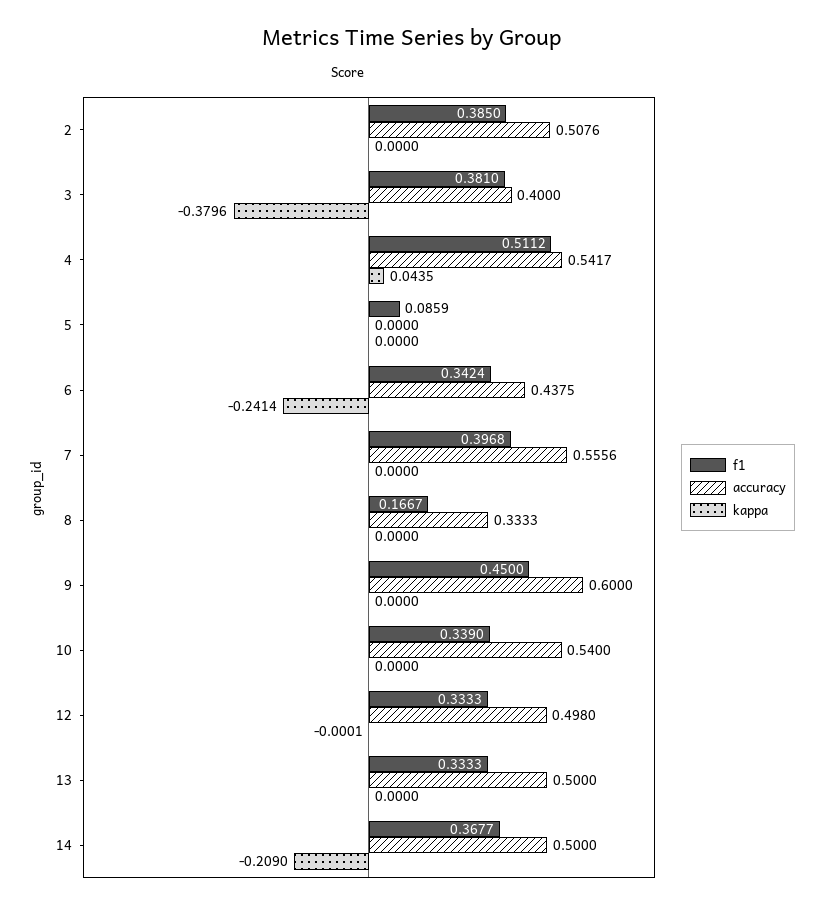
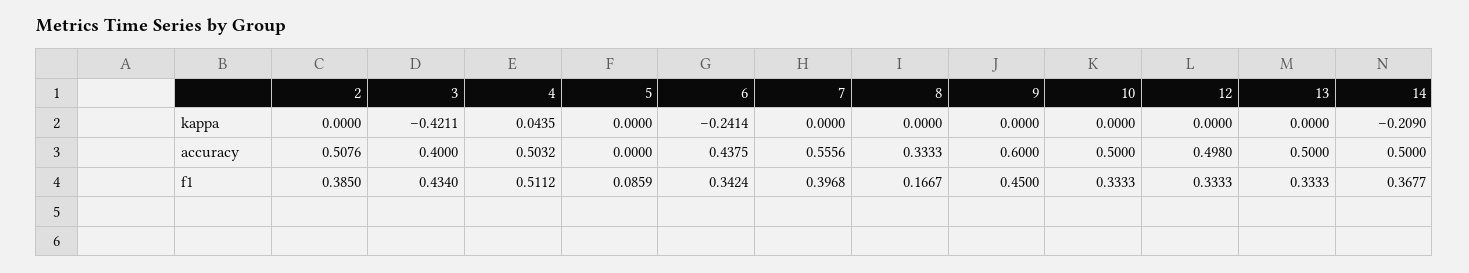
  {
    "f1": {
      "2": 0.385,
-     "3": 0.381,
+     "3": 0.434,
      "4": 0.5112,
      "5": 0.0859,
      "6": 0.3424,
      "7": 0.3968,
      "8": 0.1667,
      "9": 0.45,
-     "10": 0.339,
+     "10": 0.3333,
      "12": 0.3333,
      "13": 0.3333,
      "14": 0.3677
    },
    "accuracy": {
      "2": 0.5076,
      "3": 0.4,
-     "4": 0.5417,
+     "4": 0.5032,
      "5": 0,
      "6": 0.4375,
      "7": 0.5556,
      "8": 0.3333,
      "9": 0.6,
-     "10": 0.54,
+     "10": 0.5,
      "12": 0.498,
      "13": 0.5,
      "14": 0.5
    },
    "kappa": {
      "2": 0,
-     "3": -0.3796,
+     "3": -0.4211,
      "4": 0.0435,
      "5": 0,
      "6": -0.2414,
      "7": 0,
      "8": 0,
      "9": 0,
      "10": 0,
-     "12": -0.0001,
+     "12": 0,
      "13": 0,
      "14": -0.209
    }
  }

